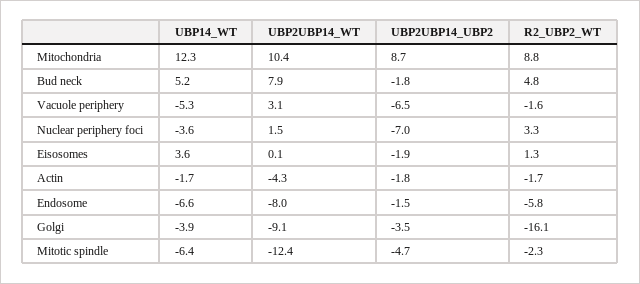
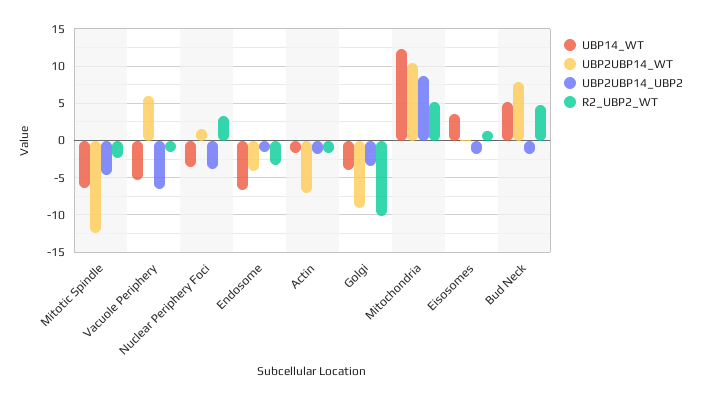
  {
    "UBP14_WT": {
      "Mitochondria": 12.3,
      "Bud neck": 5.2,
      "Vacuole periphery": -5.3,
      "Nuclear periphery foci": -3.6,
      "Eisosomes": 3.6,
      "Actin": -1.7,
      "Endosome": -6.6,
      "Golgi": -3.9,
      "Mitotic spindle": -6.4
    },
    "UBP2UBP14_WT": {
      "Mitochondria": 10.4,
      "Bud neck": 7.9,
-     "Vacuole periphery": 3.1,
+     "Vacuole periphery": 6,
      "Nuclear periphery foci": 1.5,
      "Eisosomes": 0.1,
-     "Actin": -4.3,
+     "Actin": -7,
-     "Endosome": -8,
+     "Endosome": -4,
      "Golgi": -9.1,
      "Mitotic spindle": -12.4
    },
    "UBP2UBP14_UBP2": {
      "Mitochondria": 8.7,
      "Bud neck": -1.8,
      "Vacuole periphery": -6.5,
-     "Nuclear periphery foci": -7,
+     "Nuclear periphery foci": -4,
      "Eisosomes": -1.9,
      "Actin": -1.8,
      "Endosome": -1.5,
      "Golgi": -3.5,
      "Mitotic spindle": -4.7
    },
    "R2_UBP2_WT": {
-     "Mitochondria": 8.8,
+     "Mitochondria": 5,
      "Bud neck": 4.8,
      "Vacuole periphery": -1.6,
      "Nuclear periphery foci": 3.3,
      "Eisosomes": 1.3,
      "Actin": -1.7,
-     "Endosome": -5.8,
+     "Endosome": -3,
-     "Golgi": -16.1,
+     "Golgi": -10,
      "Mitotic spindle": -2.3
    }
  }

